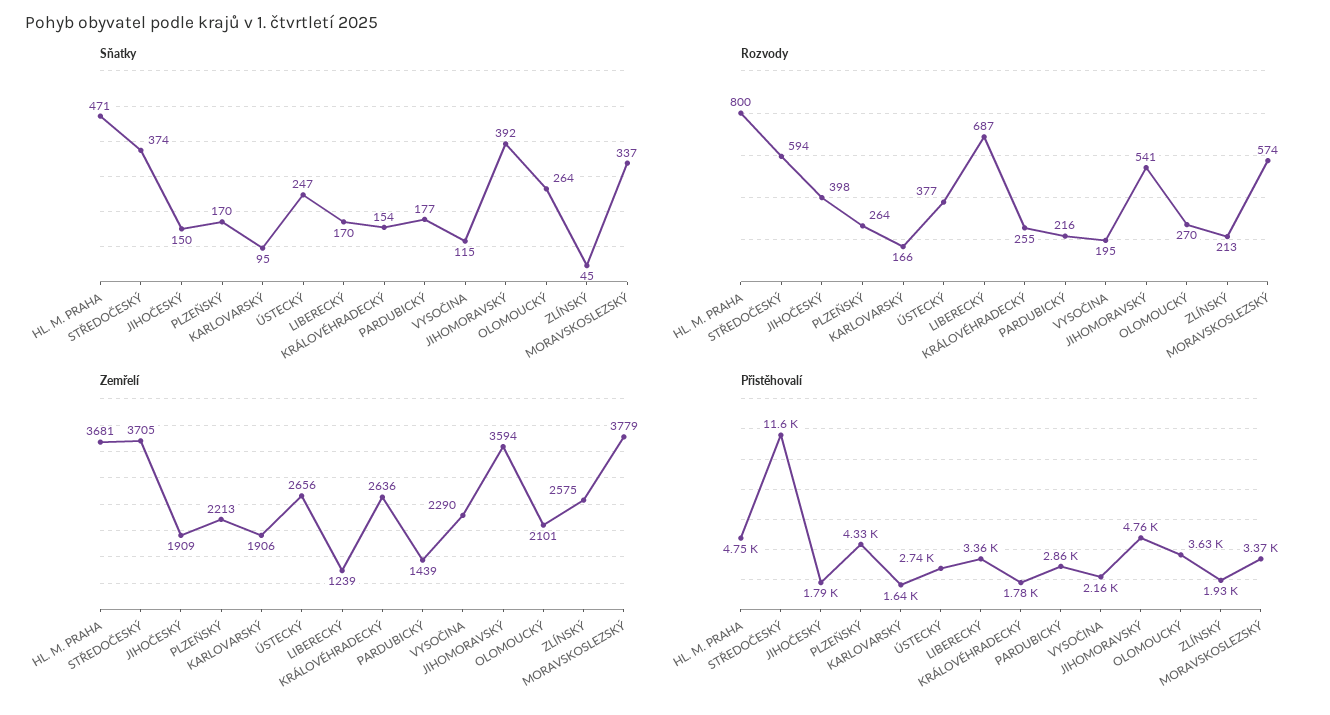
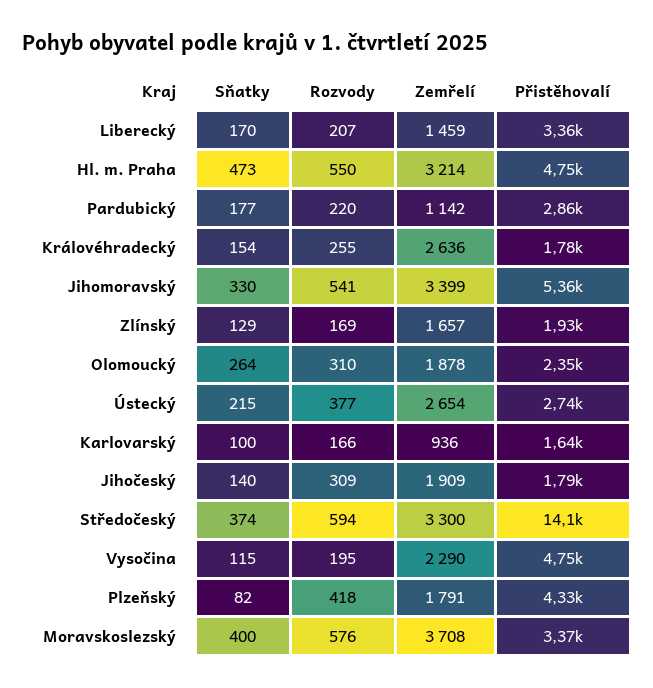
  {
    "Sňatky": {
-     "HL. M. PRAHA": 471,
+     "HL. M. PRAHA": 473,
      "STŘEDOČESKÝ": 374,
-     "JIHOČESKÝ": 150,
+     "JIHOČESKÝ": 140,
-     "PLZEŇSKÝ": 170,
+     "PLZEŇSKÝ": 82,
-     "KARLOVARSKÝ": 95,
+     "KARLOVARSKÝ": 100,
-     "ÚSTECKÝ": 247,
+     "ÚSTECKÝ": 215,
      "LIBERECKÝ": 170,
      "KRÁLOVÉHRADECKÝ": 154,
      "PARDUBICKÝ": 177,
      "VYSOČINA": 115,
-     "JIHOMORAVSKÝ": 392,
+     "JIHOMORAVSKÝ": 330,
      "OLOMOUCKÝ": 264,
-     "ZLÍNSKÝ": 45,
+     "ZLÍNSKÝ": 129,
-     "MORAVSKOSLEZSKÝ": 337
+     "MORAVSKOSLEZSKÝ": 400
    },
    "Rozvody": {
-     "HL. M. PRAHA": 800,
+     "HL. M. PRAHA": 550,
      "STŘEDOČESKÝ": 594,
-     "JIHOČESKÝ": 398,
+     "JIHOČESKÝ": 309,
-     "PLZEŇSKÝ": 264,
+     "PLZEŇSKÝ": 418,
      "KARLOVARSKÝ": 166,
      "ÚSTECKÝ": 377,
-     "LIBERECKÝ": 687,
+     "LIBERECKÝ": 207,
      "KRÁLOVÉHRADECKÝ": 255,
-     "PARDUBICKÝ": 216,
+     "PARDUBICKÝ": 220,
      "VYSOČINA": 195,
      "JIHOMORAVSKÝ": 541,
-     "OLOMOUCKÝ": 270,
+     "OLOMOUCKÝ": 310,
-     "ZLÍNSKÝ": 213,
+     "ZLÍNSKÝ": 169,
-     "MORAVSKOSLEZSKÝ": 574
+     "MORAVSKOSLEZSKÝ": 576
    },
    "Zemřelí": {
-     "HL. M. PRAHA": 3681,
+     "HL. M. PRAHA": 3214,
-     "STŘEDOČESKÝ": 3705,
+     "STŘEDOČESKÝ": 3300,
      "JIHOČESKÝ": 1909,
-     "PLZEŇSKÝ": 2213,
+     "PLZEŇSKÝ": 1791,
-     "KARLOVARSKÝ": 1906,
+     "KARLOVARSKÝ": 936,
-     "ÚSTECKÝ": 2656,
+     "ÚSTECKÝ": 2654,
-     "LIBERECKÝ": 1239,
+     "LIBERECKÝ": 1459,
      "KRÁLOVÉHRADECKÝ": 2636,
-     "PARDUBICKÝ": 1439,
+     "PARDUBICKÝ": 1142,
      "VYSOČINA": 2290,
-     "JIHOMORAVSKÝ": 3594,
+     "JIHOMORAVSKÝ": 3399,
-     "OLOMOUCKÝ": 2101,
+     "OLOMOUCKÝ": 1878,
-     "ZLÍNSKÝ": 2575,
+     "ZLÍNSKÝ": 1657,
-     "MORAVSKOSLEZSKÝ": 3779
+     "MORAVSKOSLEZSKÝ": 3708
    },
    "Přistěhovalí": {
      "HL. M. PRAHA": 4750,
-     "STŘEDOČESKÝ": 11600,
+     "STŘEDOČESKÝ": 14100,
      "JIHOČESKÝ": 1790,
      "PLZEŇSKÝ": 4330,
      "KARLOVARSKÝ": 1640,
      "ÚSTECKÝ": 2740,
      "LIBERECKÝ": 3360,
      "KRÁLOVÉHRADECKÝ": 1780,
      "PARDUBICKÝ": 2860,
-     "VYSOČINA": 2160,
+     "VYSOČINA": 4750,
-     "JIHOMORAVSKÝ": 4760,
+     "JIHOMORAVSKÝ": 5360,
-     "OLOMOUCKÝ": 3630,
+     "OLOMOUCKÝ": 2350,
      "ZLÍNSKÝ": 1930,
      "MORAVSKOSLEZSKÝ": 3370
    }
  }

